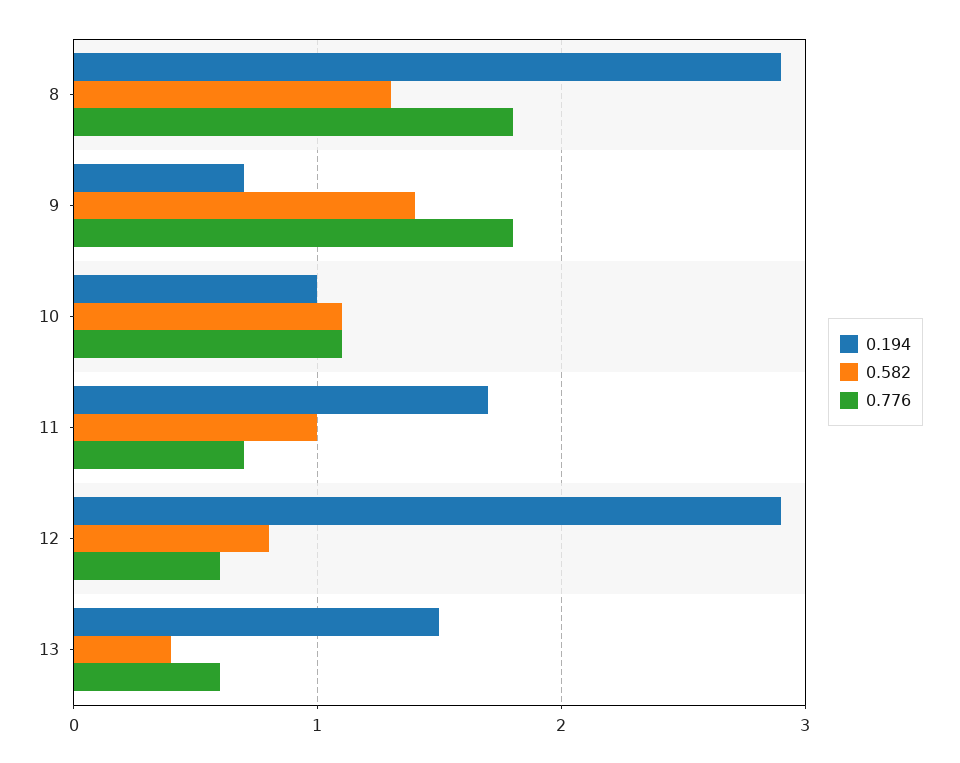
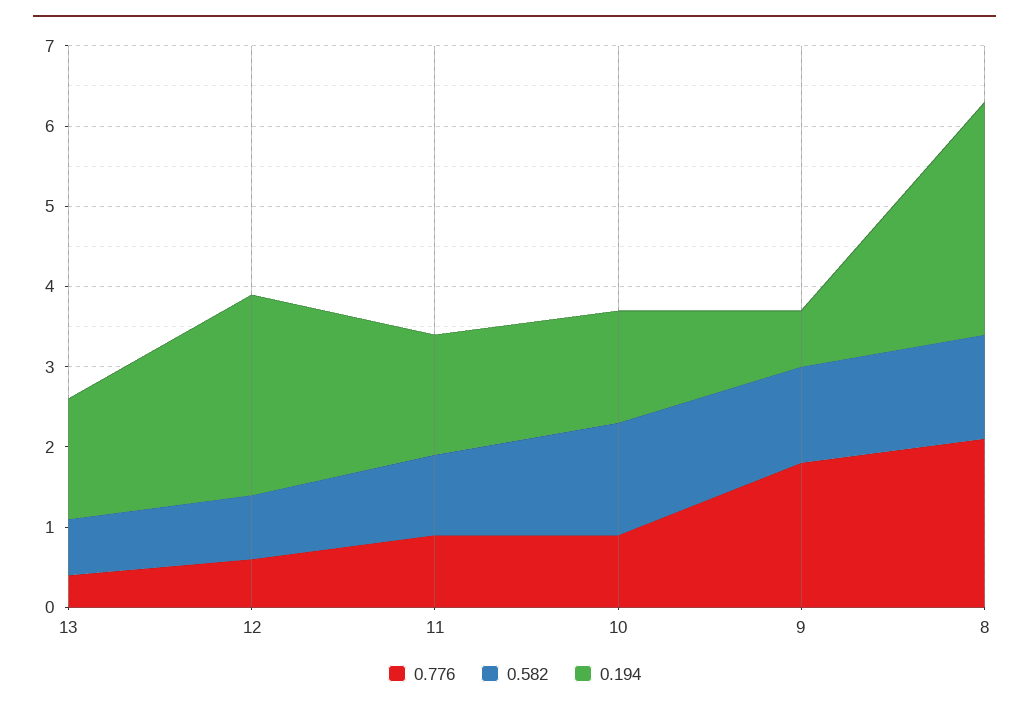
  {
    "0.194": {
      "8": 2.9,
      "9": 0.7,
-     "10": 1,
+     "10": 1.4,
-     "11": 1.7,
+     "11": 1.5,
-     "12": 2.9,
+     "12": 2.5,
      "13": 1.5
    },
    "0.582": {
      "8": 1.3,
-     "9": 1.4,
+     "9": 1.2,
-     "10": 1.1,
+     "10": 1.4,
      "11": 1,
      "12": 0.8,
-     "13": 0.4
+     "13": 0.7
    },
    "0.776": {
-     "8": 1.8,
+     "8": 2.1,
      "9": 1.8,
-     "10": 1.1,
+     "10": 0.9,
-     "11": 0.7,
+     "11": 0.9,
      "12": 0.6,
-     "13": 0.6
+     "13": 0.4
    }
  }

